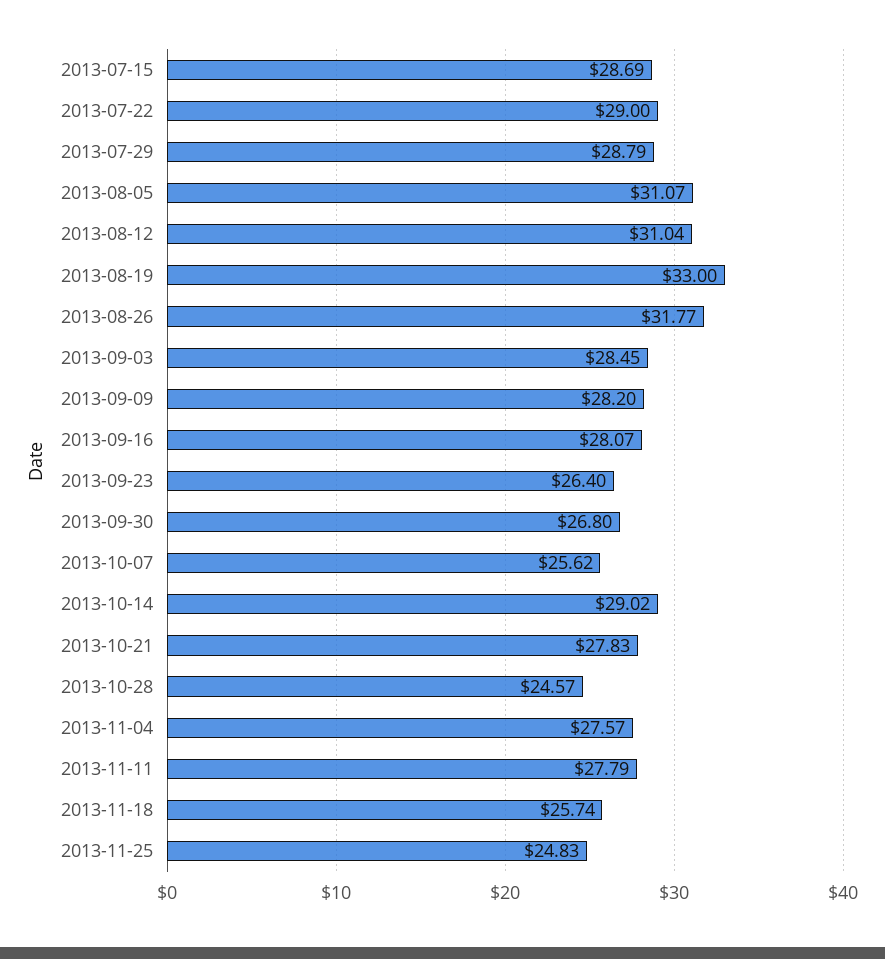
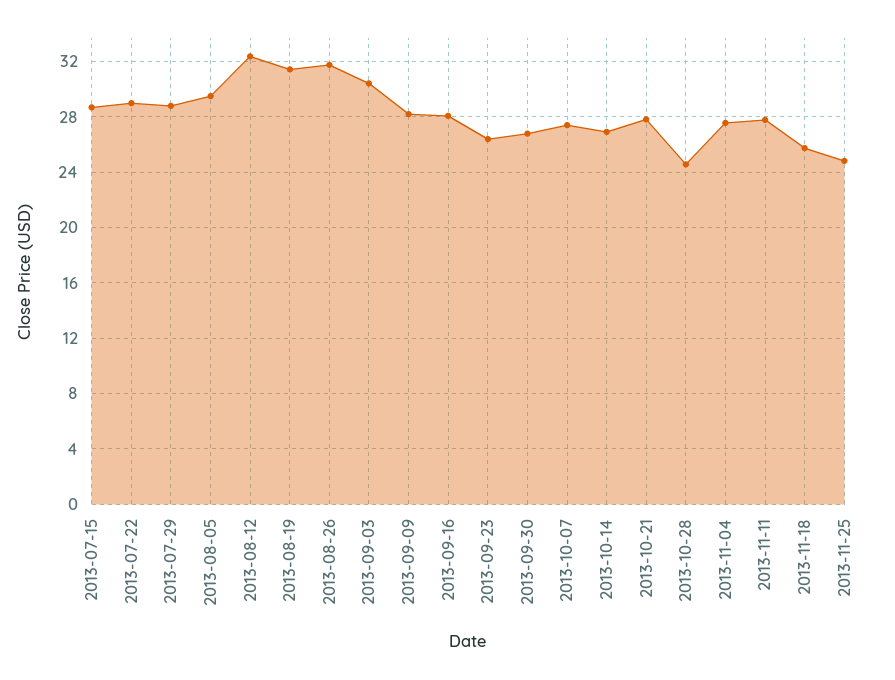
  {
    "2013-07-15": 28.69,
    "2013-07-22": 29,
    "2013-07-29": 28.79,
-   "2013-08-05": 31.07,
+   "2013-08-05": 29.5,
-   "2013-08-12": 31.04,
+   "2013-08-12": 32.5,
-   "2013-08-19": 33,
+   "2013-08-19": 31.5,
    "2013-08-26": 31.77,
-   "2013-09-03": 28.45,
+   "2013-09-03": 30.5,
    "2013-09-09": 28.2,
    "2013-09-16": 28.07,
    "2013-09-23": 26.4,
    "2013-09-30": 26.8,
-   "2013-10-07": 25.62,
+   "2013-10-07": 27.5,
-   "2013-10-14": 29.02,
+   "2013-10-14": 27,
    "2013-10-21": 27.83,
    "2013-10-28": 24.57,
    "2013-11-04": 27.57,
    "2013-11-11": 27.79,
    "2013-11-18": 25.74,
    "2013-11-25": 24.83
  }

